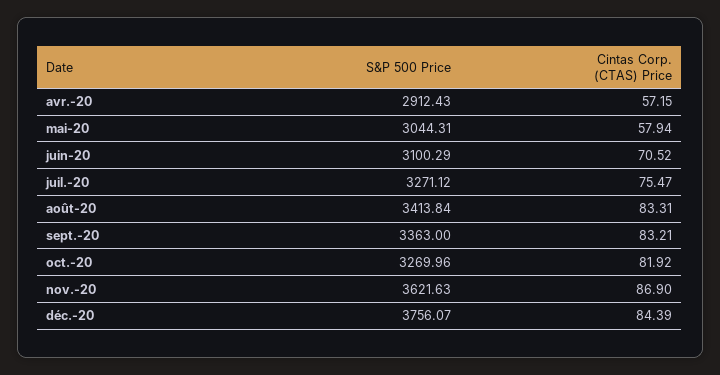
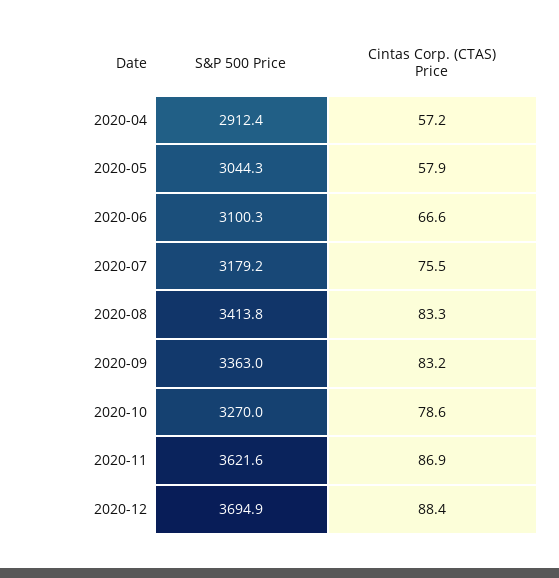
  {
    "S&P 500 Price": {
      "avr.-20": 2912.43,
      "mai-20": 3044.31,
      "juin-20": 3100.29,
-     "juil.-20": 3271.12,
+     "juil.-20": 3179.2,
      "août-20": 3413.84,
      "sept.-20": 3363,
      "oct.-20": 3269.96,
      "nov.-20": 3621.63,
-     "déc.-20": 3756.07
+     "déc.-20": 3694.9
    },
    "Cintas Corp. (CTAS) Price": {
      "avr.-20": 57.15,
      "mai-20": 57.94,
-     "juin-20": 70.52,
+     "juin-20": 66.6,
      "juil.-20": 75.47,
      "août-20": 83.31,
      "sept.-20": 83.21,
-     "oct.-20": 81.92,
+     "oct.-20": 78.6,
      "nov.-20": 86.9,
-     "déc.-20": 84.39
+     "déc.-20": 88.4
    }
  }

